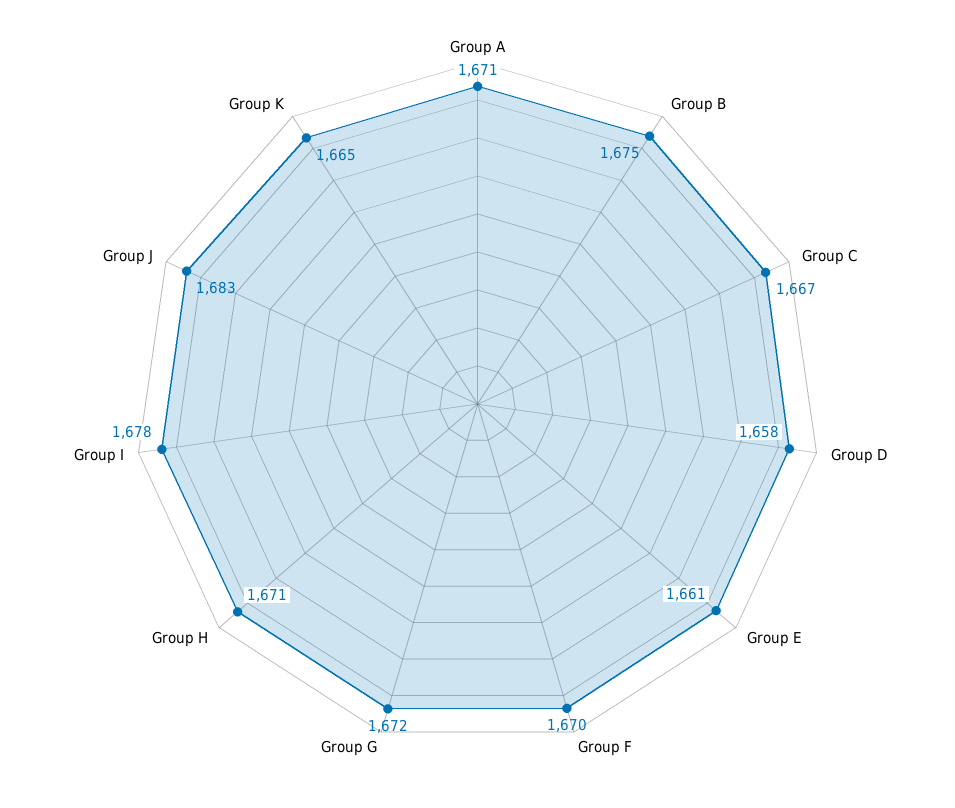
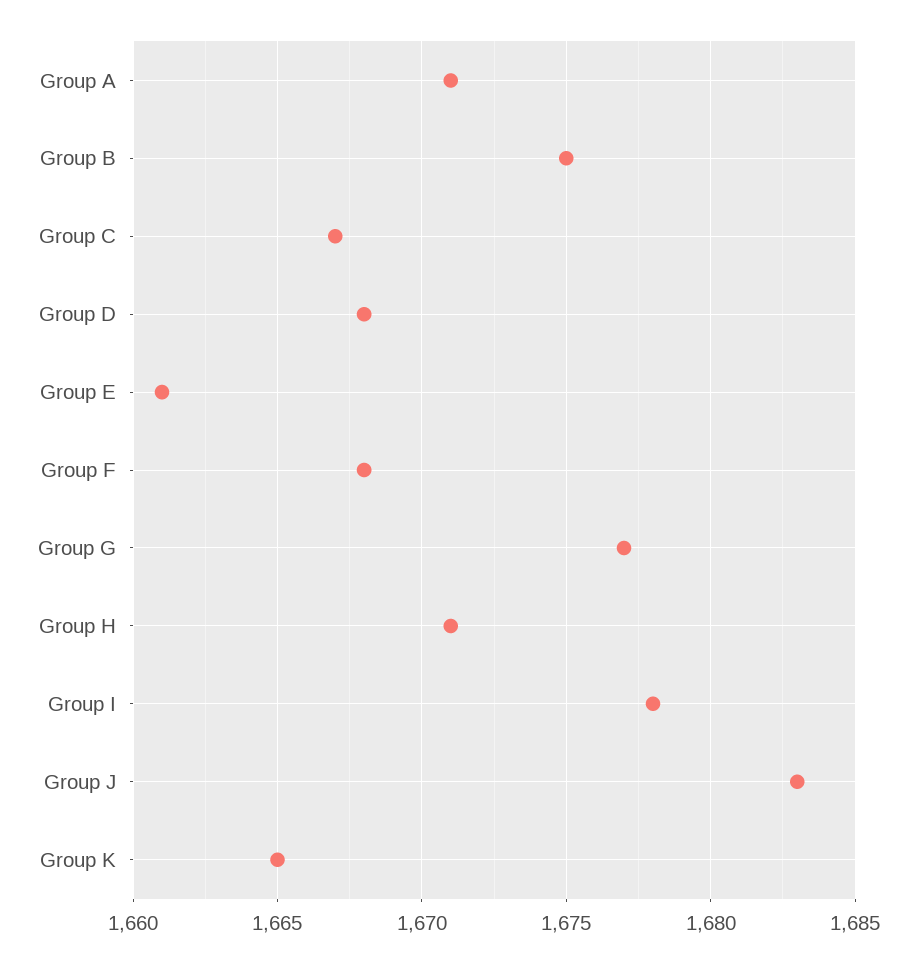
  {
    "Group A": 1671,
    "Group B": 1675,
    "Group C": 1667,
-   "Group D": 1658,
+   "Group D": 1668,
    "Group E": 1661,
-   "Group F": 1670,
+   "Group F": 1668,
-   "Group G": 1672,
+   "Group G": 1677,
    "Group H": 1671,
    "Group I": 1678,
    "Group J": 1683,
    "Group K": 1665
  }

